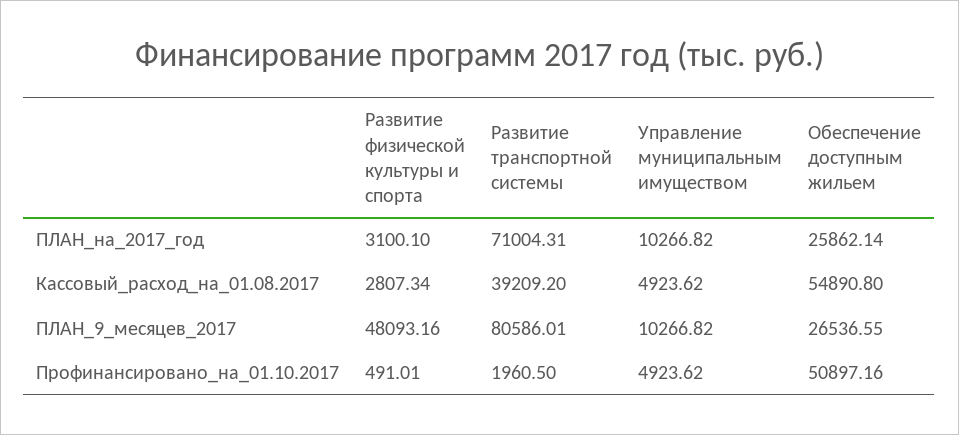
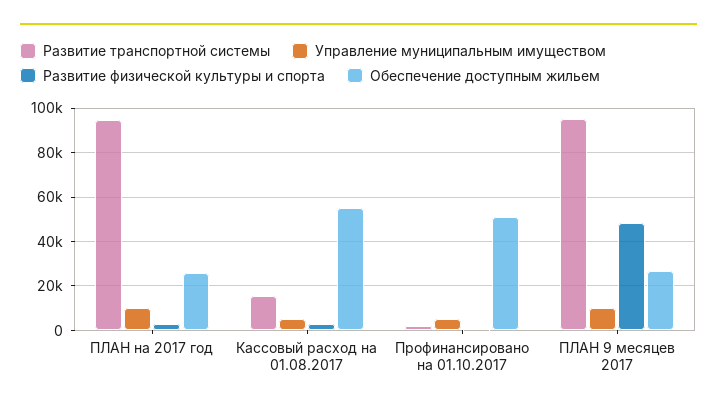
  {
    "Развитие физической культуры и спорта": {
      "ПЛАН_на_2017_год": 3100.1,
      "Кассовый_расход_на_01.08.2017": 2807.34,
      "ПЛАН_9_месяцев_2017": 48093.16,
      "Профинансировано_на_01.10.2017": 491.01
    },
    "Развитие транспортной системы": {
-     "ПЛАН_на_2017_год": 71004.31,
+     "ПЛАН_на_2017_год": 95000,
-     "Кассовый_расход_на_01.08.2017": 39209.2,
+     "Кассовый_расход_на_01.08.2017": 15000,
-     "ПЛАН_9_месяцев_2017": 80586.01,
+     "ПЛАН_9_месяцев_2017": 95000,
      "Профинансировано_на_01.10.2017": 1960.5
    },
    "Управление муниципальным имуществом": {
      "ПЛАН_на_2017_год": 10266.82,
      "Кассовый_расход_на_01.08.2017": 4923.62,
      "ПЛАН_9_месяцев_2017": 10266.82,
      "Профинансировано_на_01.10.2017": 4923.62
    },
    "Обеспечение доступным жильем": {
      "ПЛАН_на_2017_год": 25862.14,
      "Кассовый_расход_на_01.08.2017": 54890.8,
      "ПЛАН_9_месяцев_2017": 26536.55,
      "Профинансировано_на_01.10.2017": 50897.16
    }
  }

